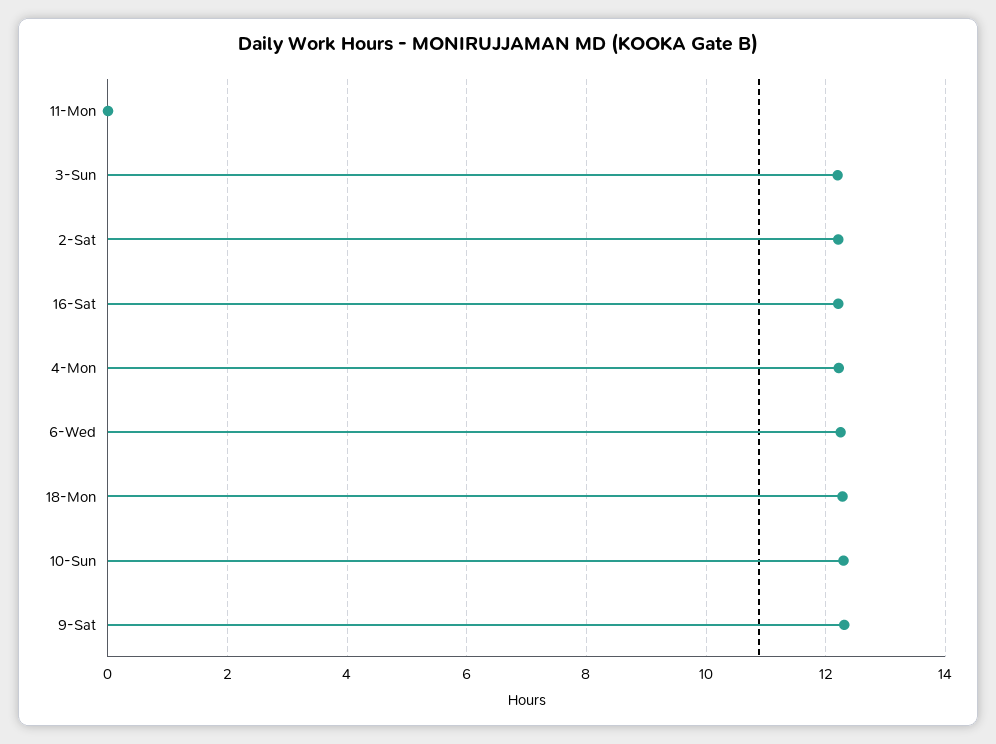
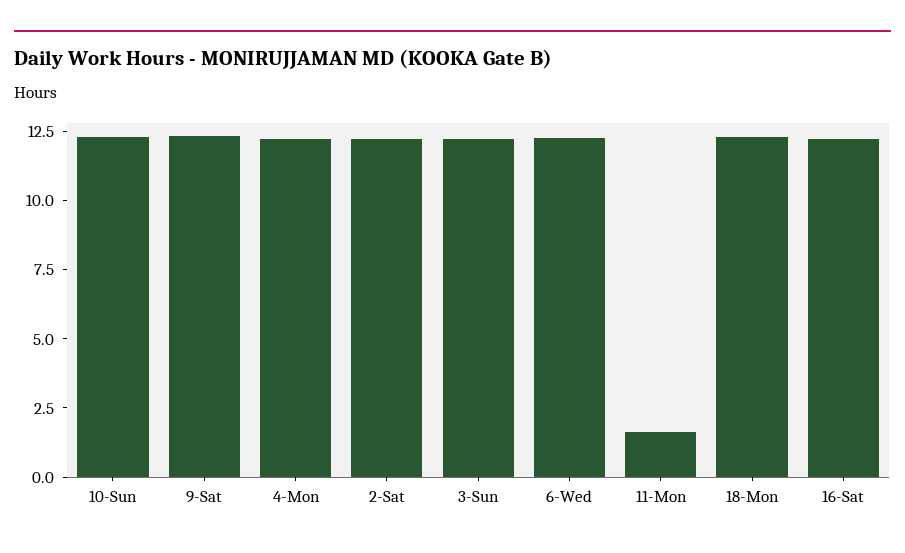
  {
-   "11-Mon": 0,
+   "11-Mon": 1.5,
    "3-Sun": 12.2,
    "2-Sat": 12.2,
    "16-Sat": 12.2,
    "4-Mon": 12.2,
    "6-Wed": 12.2,
    "18-Mon": 12.2,
    "10-Sun": 12.4,
    "9-Sat": 12.4
  }

